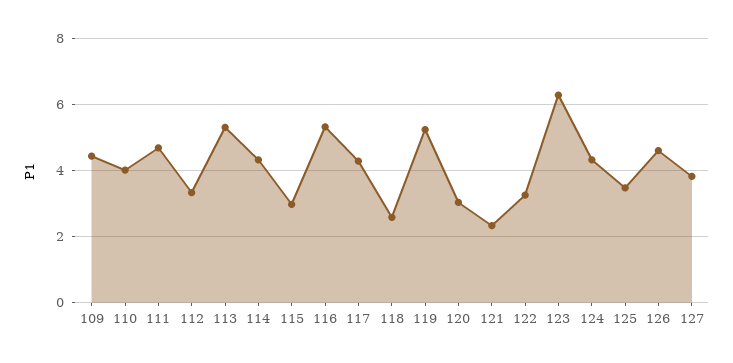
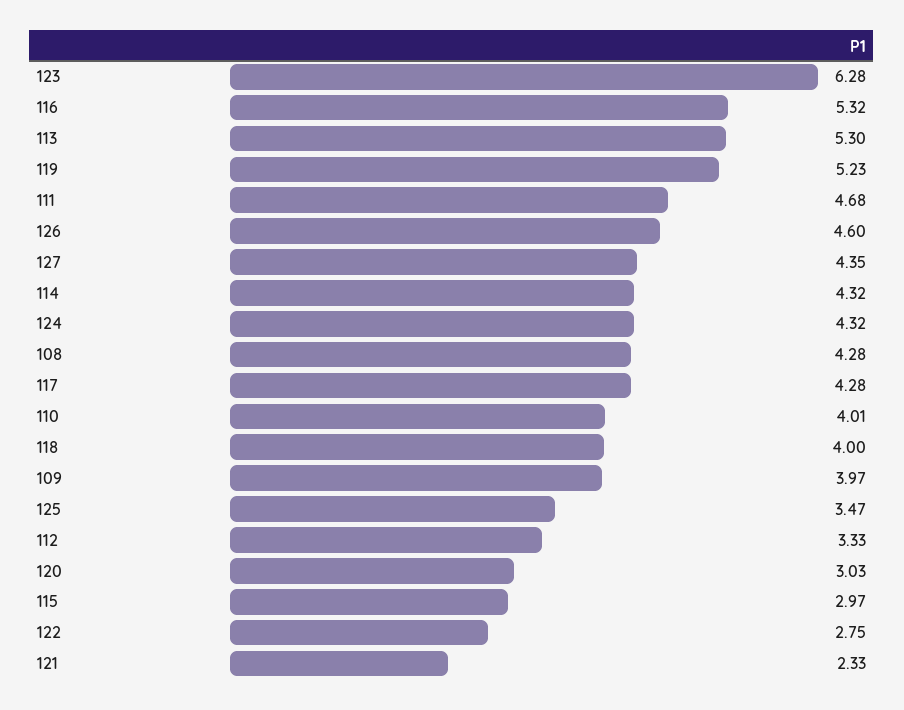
  {
-   "109": 4.4,
+   "109": 3.97,
    "110": 4.01,
    "111": 4.68,
    "112": 3.33,
    "113": 5.3,
    "114": 4.32,
    "115": 2.97,
    "116": 5.32,
    "117": 4.28,
-   "118": 2.6,
+   "118": 4,
    "119": 5.23,
    "120": 3.03,
    "121": 2.33,
-   "122": 3.2,
+   "122": 2.75,
    "123": 6.28,
    "124": 4.32,
    "125": 3.47,
    "126": 4.6,
-   "127": 3.8
+   "127": 4.35,
+   "108": 4.28
  }

